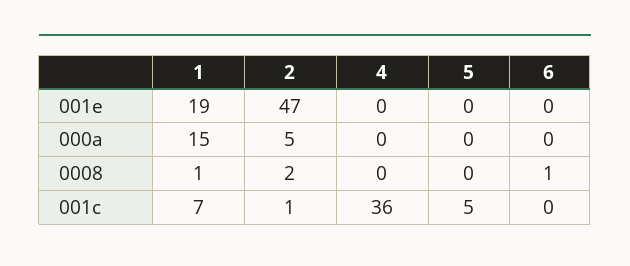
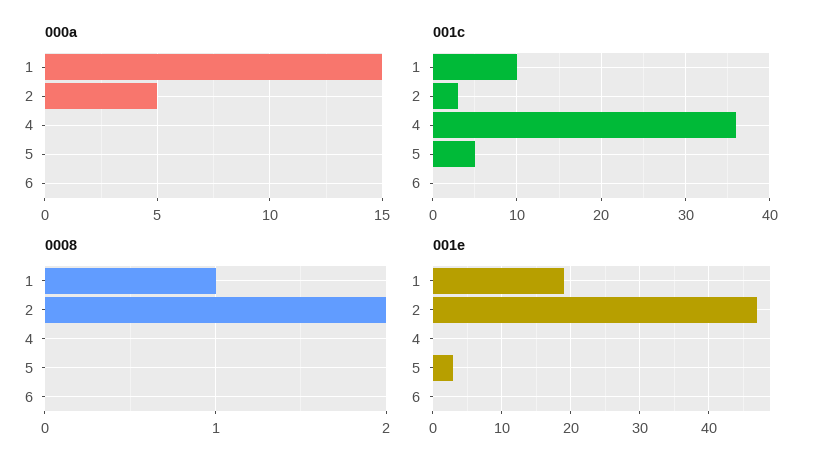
  {
    "001e": {
      "1": 19,
      "2": 47,
      "4": 0,
-     "5": 0,
+     "5": 3,
      "6": 0
    },
    "000a": {
      "1": 15,
      "2": 5,
      "4": 0,
      "5": 0,
      "6": 0
    },
    "0008": {
      "1": 1,
      "2": 2,
      "4": 0,
      "5": 0,
-     "6": 1
+     "6": 0
    },
    "001c": {
-     "1": 7,
+     "1": 10,
-     "2": 1,
+     "2": 3,
      "4": 36,
      "5": 5,
      "6": 0
    }
  }

